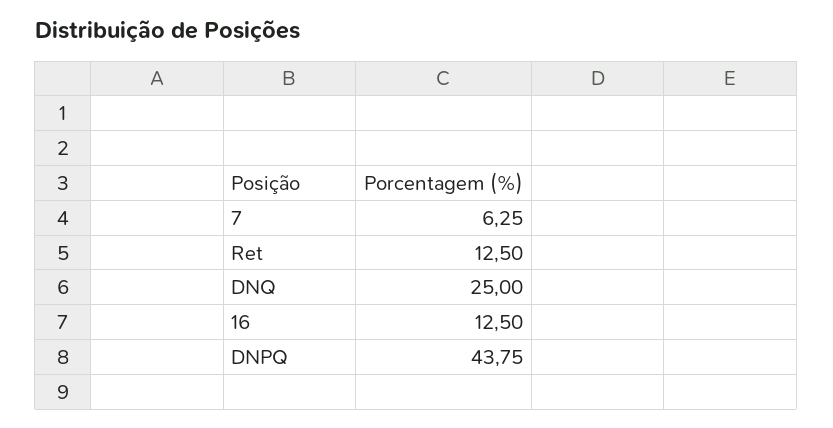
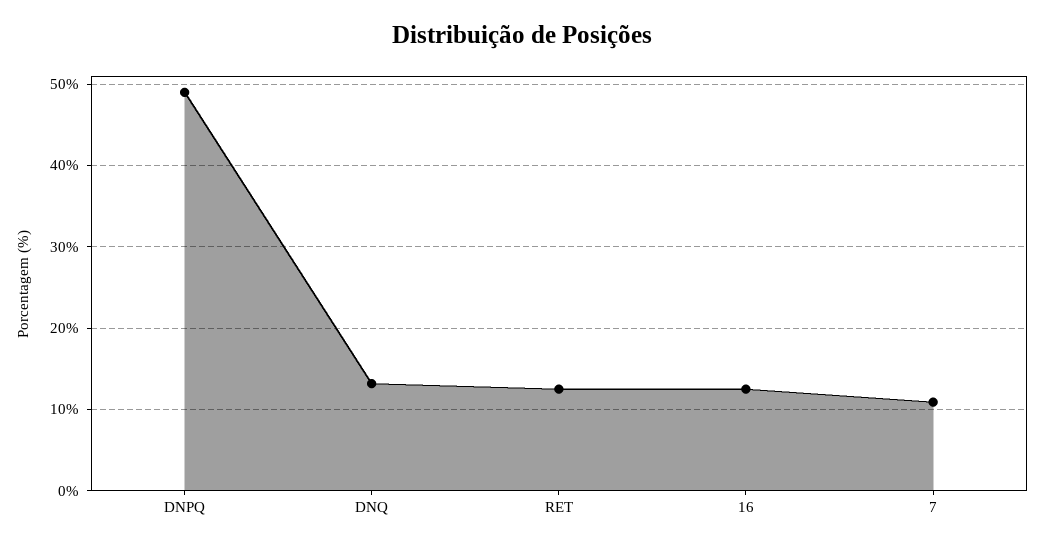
  {
-   "7": 6.25,
+   "7": 11,
    "Ret": 12.5,
-   "DNQ": 25,
+   "DNQ": 13,
    "16": 12.5,
-   "DNPQ": 43.75
+   "DNPQ": 49
  }

